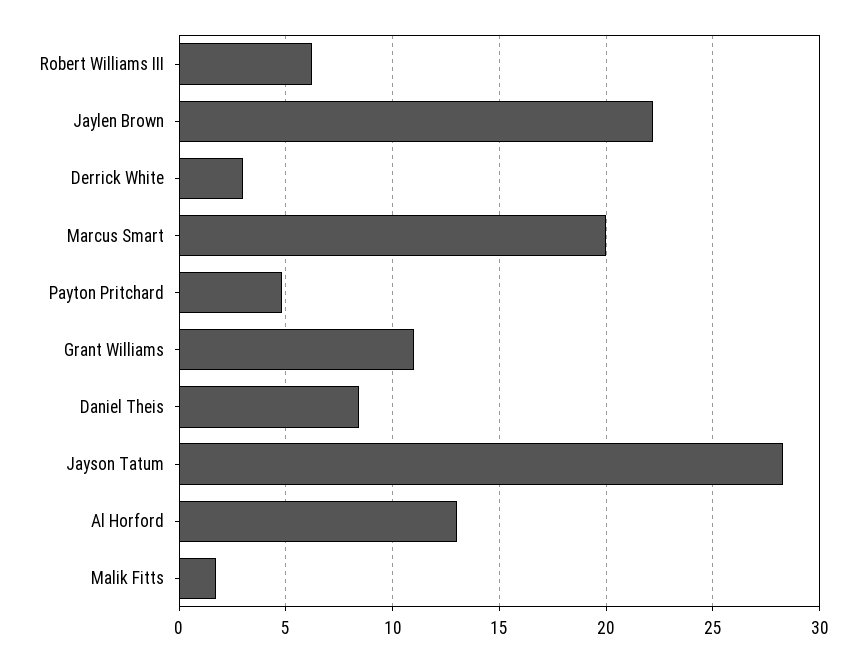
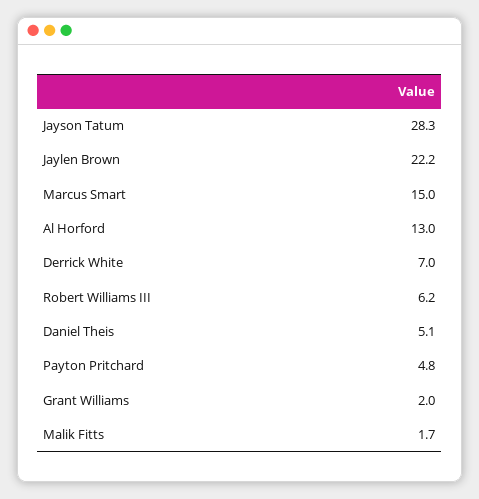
  {
    "Robert Williams III": 6.2,
    "Jaylen Brown": 22.2,
-   "Derrick White": 3,
+   "Derrick White": 7,
-   "Marcus Smart": 20,
+   "Marcus Smart": 15,
    "Payton Pritchard": 4.8,
-   "Grant Williams": 11,
+   "Grant Williams": 2,
-   "Daniel Theis": 8.5,
+   "Daniel Theis": 5.1,
    "Jayson Tatum": 28.3,
    "Al Horford": 13,
    "Malik Fitts": 1.7
  }

